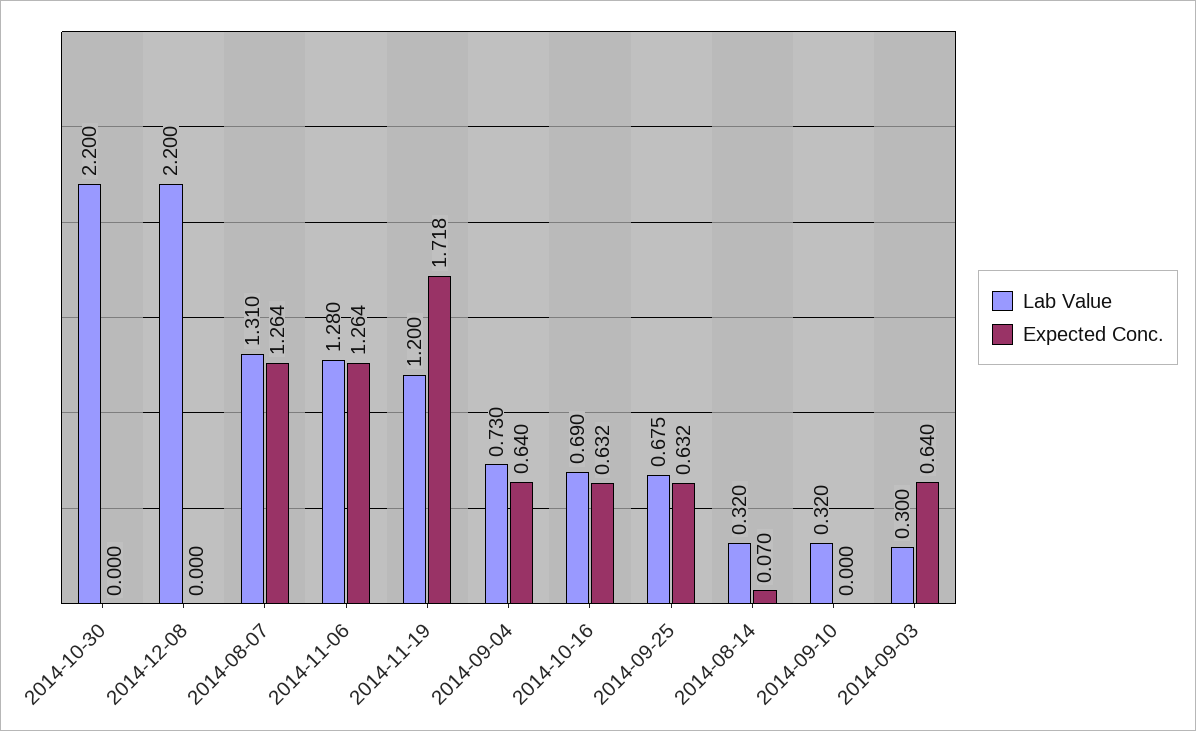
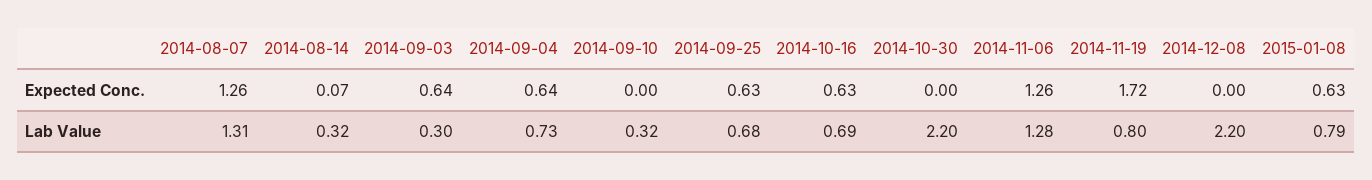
  {
    "Lab Value": {
      "2014-10-30": 2.2,
      "2014-12-08": 2.2,
      "2014-08-07": 1.31,
      "2014-11-06": 1.28,
-     "2014-11-19": 1.2,
+     "2014-11-19": 0.8,
      "2014-09-04": 0.73,
      "2014-10-16": 0.69,
      "2014-09-25": 0.675,
      "2014-08-14": 0.32,
      "2014-09-10": 0.32,
-     "2014-09-03": 0.3
+     "2014-09-03": 0.3,
+     "2015-01-08": 0.79
    },
    "Expected Conc.": {
      "2014-10-30": 0,
      "2014-12-08": 0,
      "2014-08-07": 1.264,
      "2014-11-06": 1.264,
      "2014-11-19": 1.718,
      "2014-09-04": 0.64,
      "2014-10-16": 0.632,
      "2014-09-25": 0.632,
      "2014-08-14": 0.07,
      "2014-09-10": 0,
-     "2014-09-03": 0.64
+     "2014-09-03": 0.64,
+     "2015-01-08": 0.63
    }
  }

